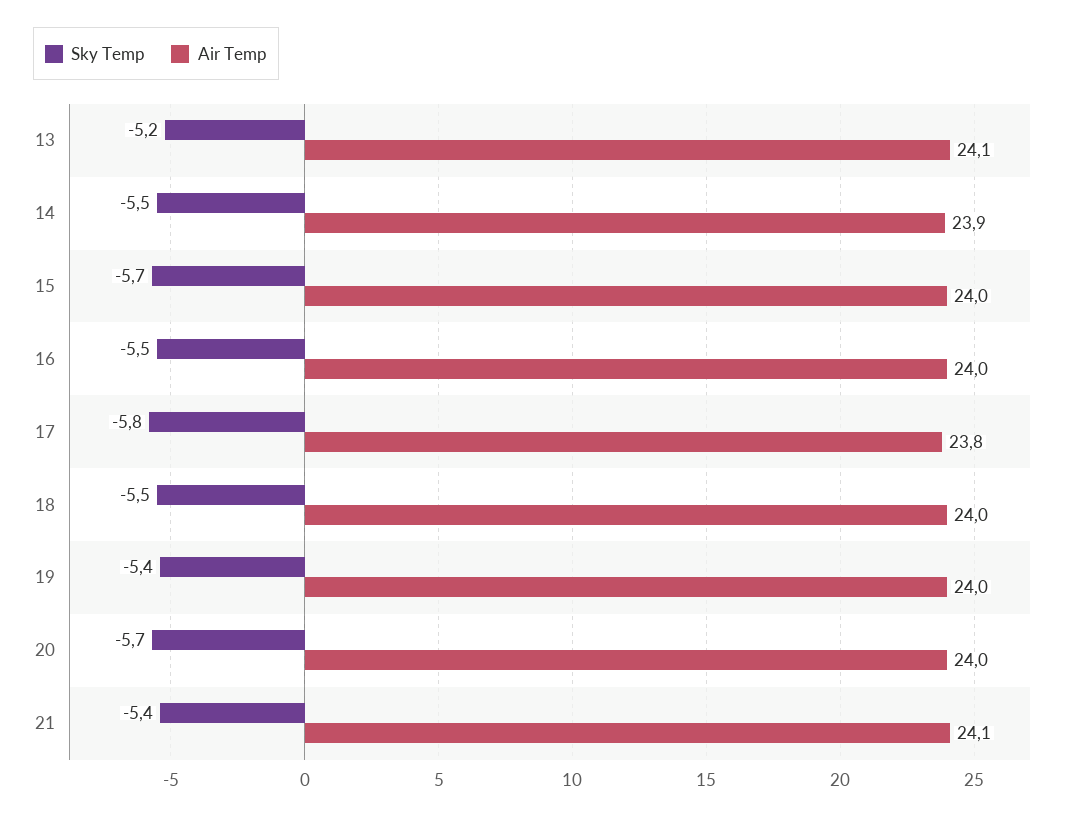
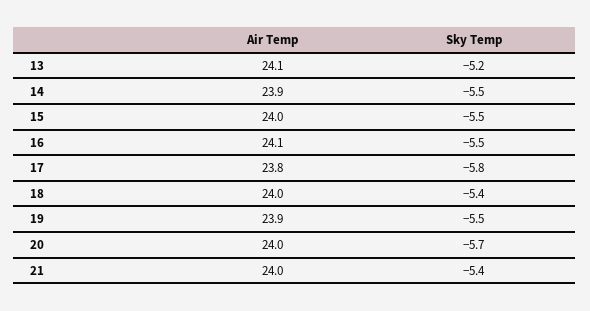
  {
    "Sky Temp": {
      "13": -5.2,
      "14": -5.5,
-     "15": -5.7,
+     "15": -5.5,
      "16": -5.5,
      "17": -5.8,
-     "18": -5.5,
+     "18": -5.4,
-     "19": -5.4,
+     "19": -5.5,
      "20": -5.7,
      "21": -5.4
    },
    "Air Temp": {
      "13": 24.1,
      "14": 23.9,
      "15": 24,
-     "16": 24,
+     "16": 24.1,
      "17": 23.8,
      "18": 24,
-     "19": 24,
+     "19": 23.9,
      "20": 24,
-     "21": 24.1
+     "21": 24
    }
  }

